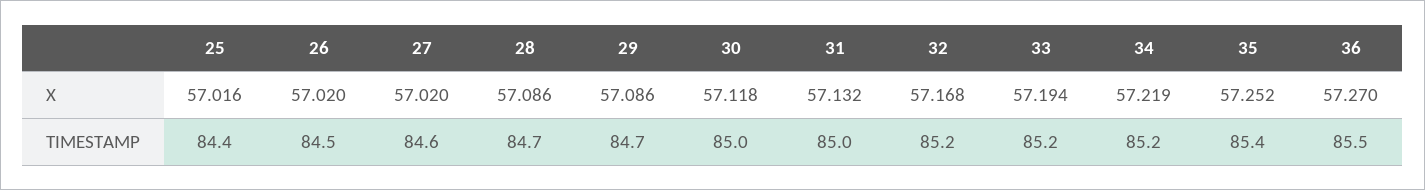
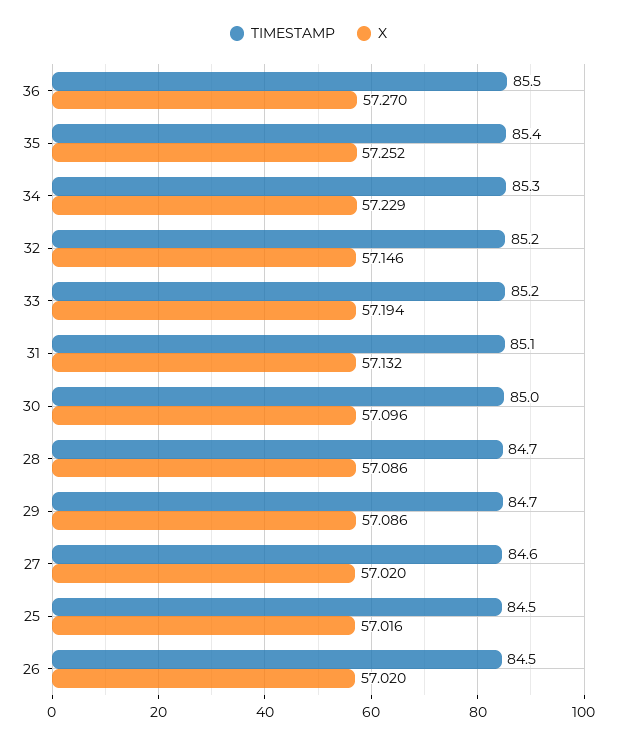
  {
    "X": {
      "25": 57.016,
      "26": 57.02,
      "27": 57.02,
      "28": 57.086,
      "29": 57.086,
-     "30": 57.118,
+     "30": 57.096,
      "31": 57.132,
-     "32": 57.168,
+     "32": 57.146,
      "33": 57.194,
-     "34": 57.219,
+     "34": 57.229,
      "35": 57.252,
      "36": 57.27
    },
    "TIMESTAMP": {
-     "25": 84.4,
+     "25": 84.5,
      "26": 84.5,
      "27": 84.6,
      "28": 84.7,
      "29": 84.7,
      "30": 85,
-     "31": 85,
+     "31": 85.1,
      "32": 85.2,
      "33": 85.2,
-     "34": 85.2,
+     "34": 85.3,
      "35": 85.4,
      "36": 85.5
    }
  }

